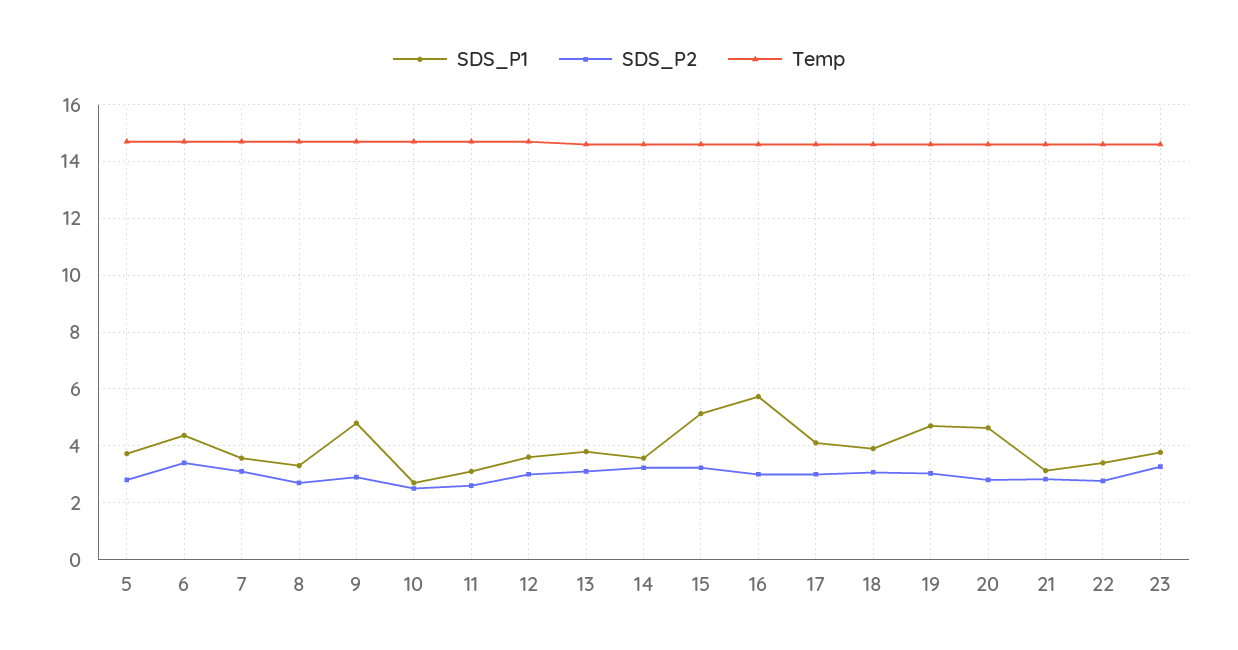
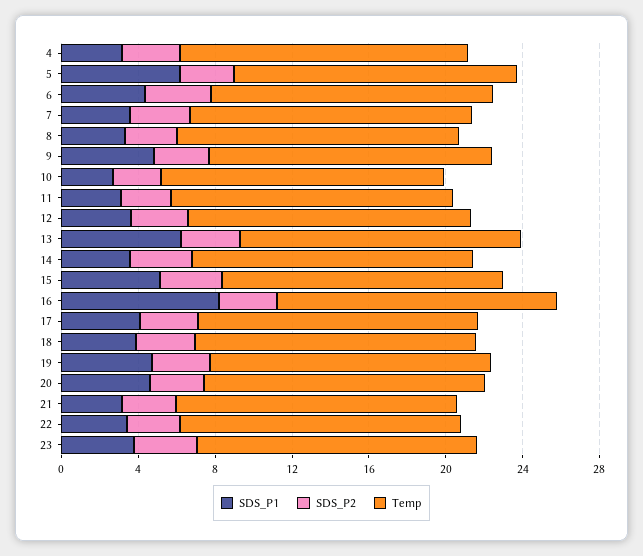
  {
    "SDS_P1": {
-     "5": 3.75,
+     "5": 6,
      "6": 4.25,
      "7": 3.5,
      "8": 3.25,
      "9": 4.75,
      "10": 2.75,
      "11": 3,
      "12": 3.5,
-     "13": 3.75,
+     "13": 6,
      "14": 3.5,
      "15": 5.25,
-     "16": 5.75,
+     "16": 8,
      "17": 4,
      "18": 4,
      "19": 4.75,
      "20": 4.75,
      "21": 3.25,
      "22": 3.5,
-     "23": 3.75
+     "23": 3.75,
+     "4": 3
    },
    "SDS_P2": {
      "5": 2.75,
      "6": 3.5,
      "7": 3,
      "8": 2.75,
      "9": 3,
      "10": 2.5,
      "11": 2.5,
      "12": 3,
      "13": 3,
      "14": 3.25,
      "15": 3.25,
      "16": 3,
      "17": 3,
      "18": 3,
      "19": 3,
      "20": 2.75,
      "21": 2.75,
      "22": 2.75,
-     "23": 3.25
+     "23": 3.25,
+     "4": 3
    },
    "Temp": {
      "5": 14.75,
      "6": 14.75,
      "7": 14.75,
      "8": 14.75,
      "9": 14.75,
      "10": 14.75,
      "11": 14.75,
      "12": 14.75,
      "13": 14.5,
      "14": 14.5,
      "15": 14.5,
      "16": 14.5,
      "17": 14.5,
      "18": 14.5,
      "19": 14.5,
      "20": 14.5,
      "21": 14.5,
      "22": 14.5,
-     "23": 14.5
+     "23": 14.5,
+     "4": 15
    }
  }

